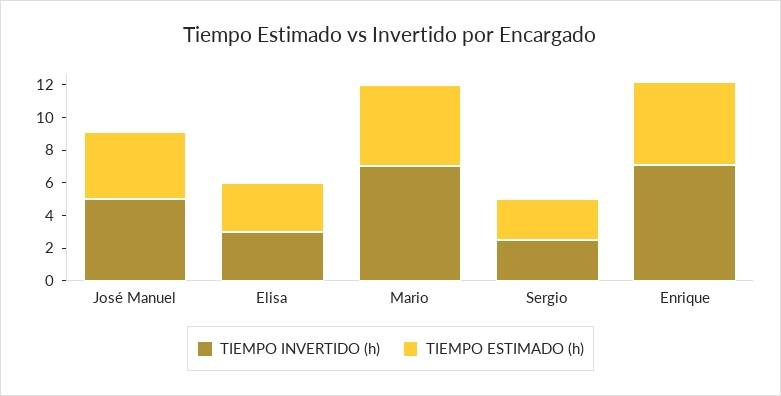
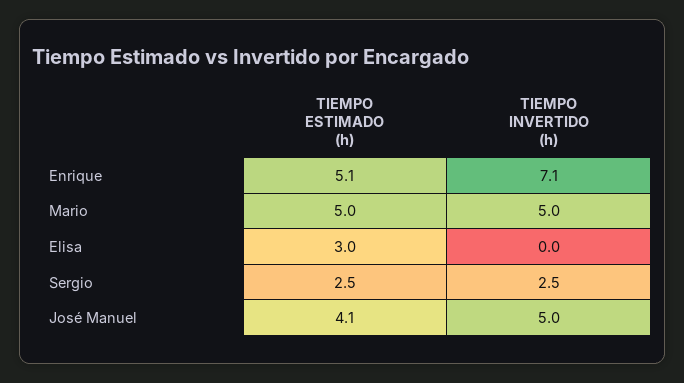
  {
    "TIEMPO INVERTIDO (h)": {
      "José Manuel": 5,
-     "Elisa": 3,
+     "Elisa": 0,
-     "Mario": 7,
+     "Mario": 5,
      "Sergio": 2.5,
      "Enrique": 7.1
    },
    "TIEMPO ESTIMADO (h)": {
      "José Manuel": 4.1,
      "Elisa": 3,
      "Mario": 5,
      "Sergio": 2.5,
      "Enrique": 5.1
    }
  }

